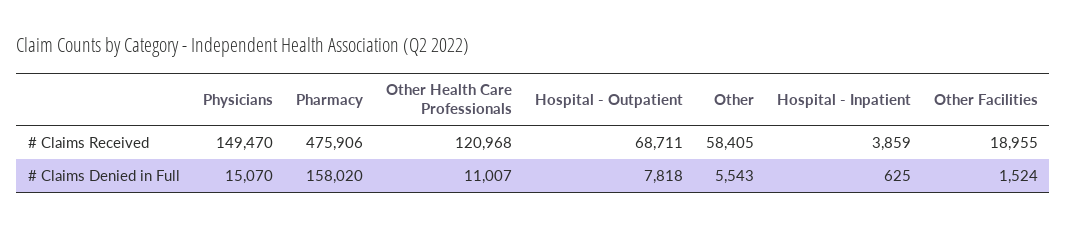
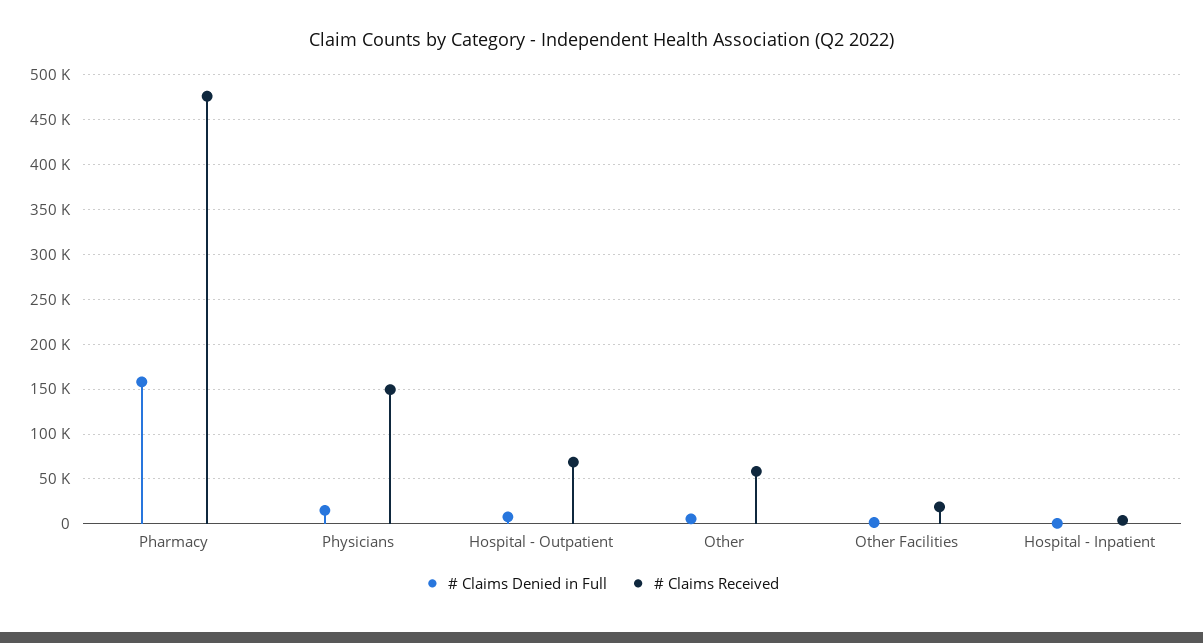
  {
    "# Claims Received": {
      "Physicians": 149470,
      "Pharmacy": 475906,
-     "Other Health Care Professionals": 120968,
      "Hospital - Outpatient": 68711,
      "Other": 58405,
      "Hospital - Inpatient": 3859,
      "Other Facilities": 18955
    },
    "# Claims Denied in Full": {
      "Physicians": 15070,
      "Pharmacy": 158020,
-     "Other Health Care Professionals": 11007,
      "Hospital - Outpatient": 7818,
      "Other": 5543,
      "Hospital - Inpatient": 625,
      "Other Facilities": 1524
    }
  }

